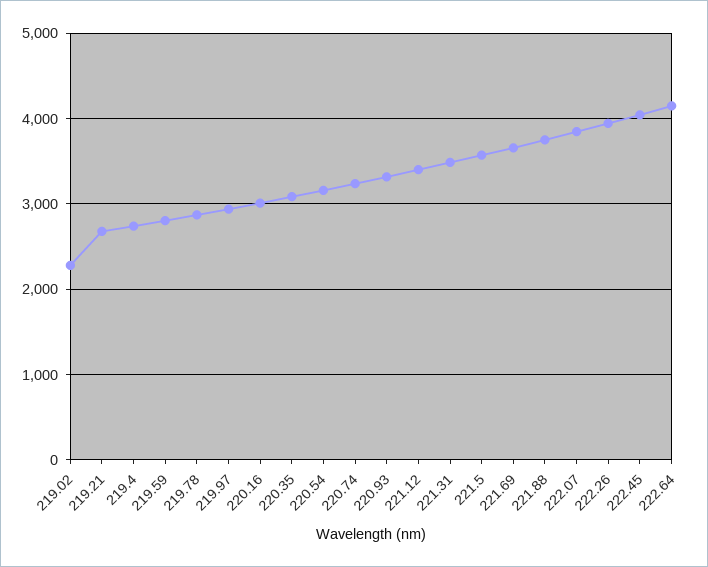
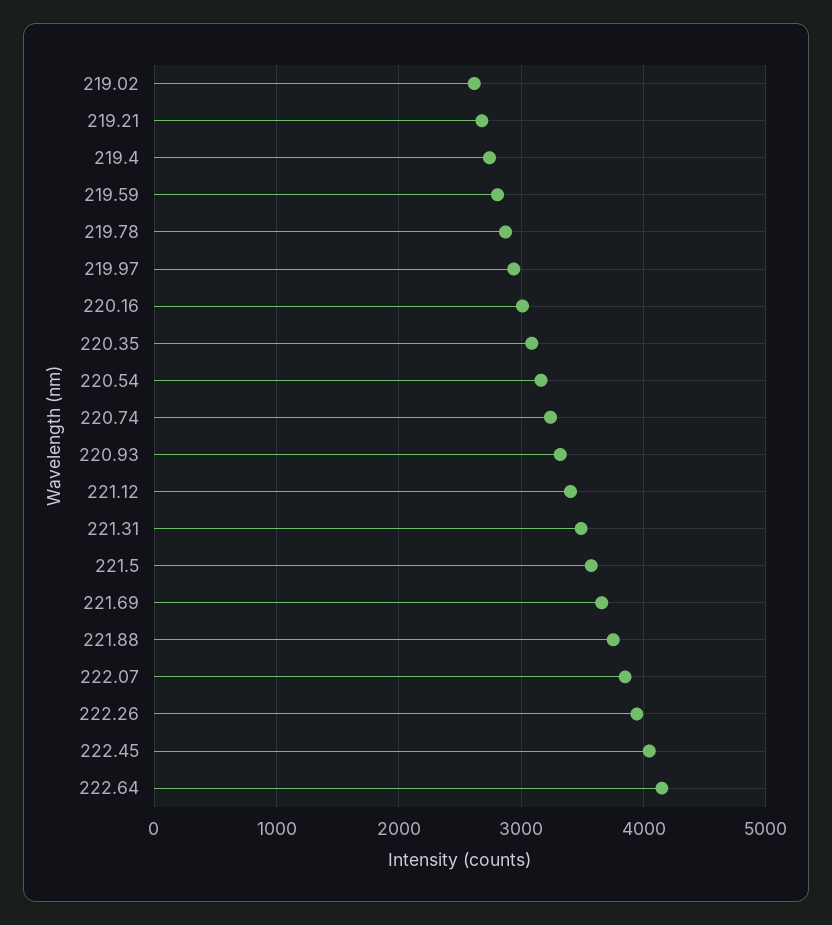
  {
-   "219.02": 2300,
+   "219.02": 2600,
    "219.21": 2700,
    "219.4": 2700,
    "219.59": 2800,
    "219.78": 2900,
    "219.97": 2900,
    "220.16": 3000,
    "220.35": 3100,
    "220.54": 3200,
    "220.74": 3200,
    "220.93": 3300,
    "221.12": 3400,
    "221.31": 3500,
    "221.5": 3600,
    "221.69": 3700,
    "221.88": 3800,
    "222.07": 3800,
    "222.26": 3900,
    "222.45": 4000,
    "222.64": 4100
  }

